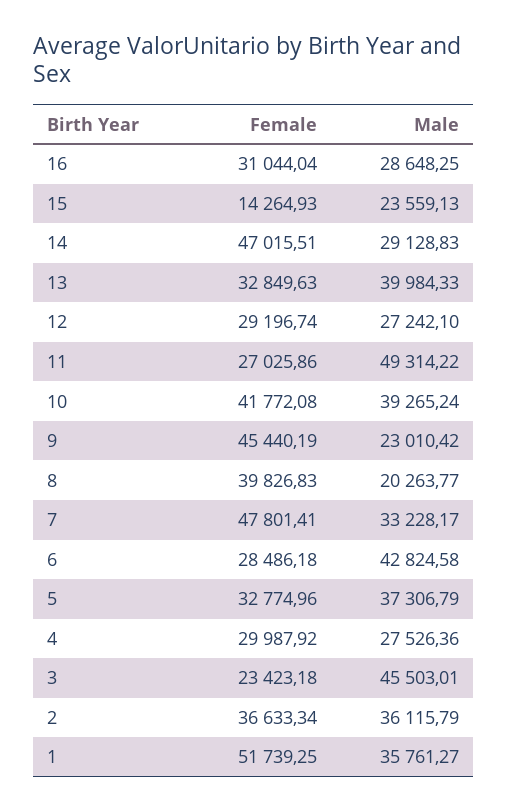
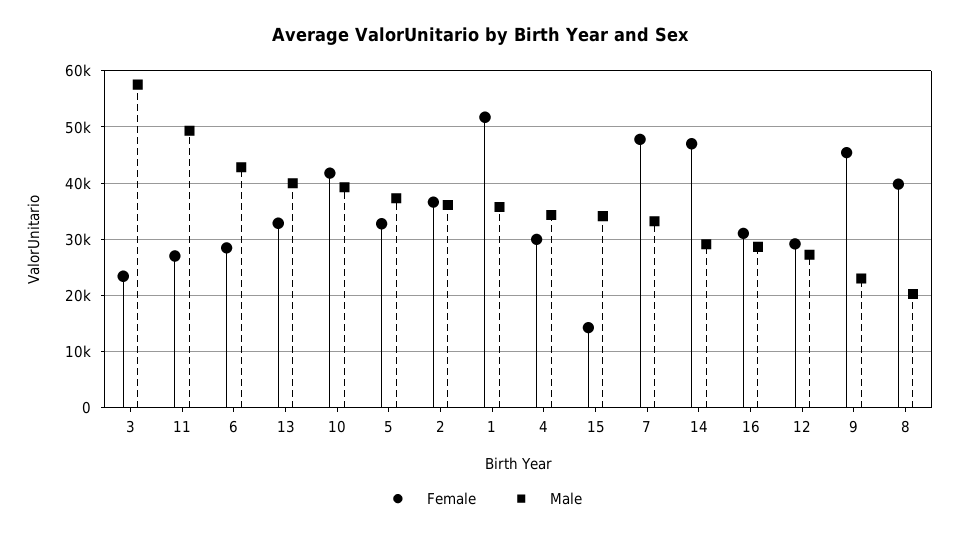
  {
    "Female": {
      "16": 31044.04,
      "15": 14264.93,
      "14": 47015.51,
      "13": 32849.63,
      "12": 29196.74,
      "11": 27025.86,
      "10": 41772.08,
      "9": 45440.19,
      "8": 39826.83,
      "7": 47801.41,
      "6": 28486.18,
      "5": 32774.96,
      "4": 29987.92,
      "3": 23423.18,
      "2": 36633.34,
      "1": 51739.25
    },
    "Male": {
      "16": 28648.25,
-     "15": 23559.13,
+     "15": 34000,
      "14": 29128.83,
      "13": 39984.33,
      "12": 27242.1,
      "11": 49314.22,
      "10": 39265.24,
      "9": 23010.42,
      "8": 20263.77,
      "7": 33228.17,
      "6": 42824.58,
      "5": 37306.79,
-     "4": 27526.36,
+     "4": 34000,
-     "3": 45503.01,
+     "3": 58000,
      "2": 36115.79,
      "1": 35761.27
    }
  }

